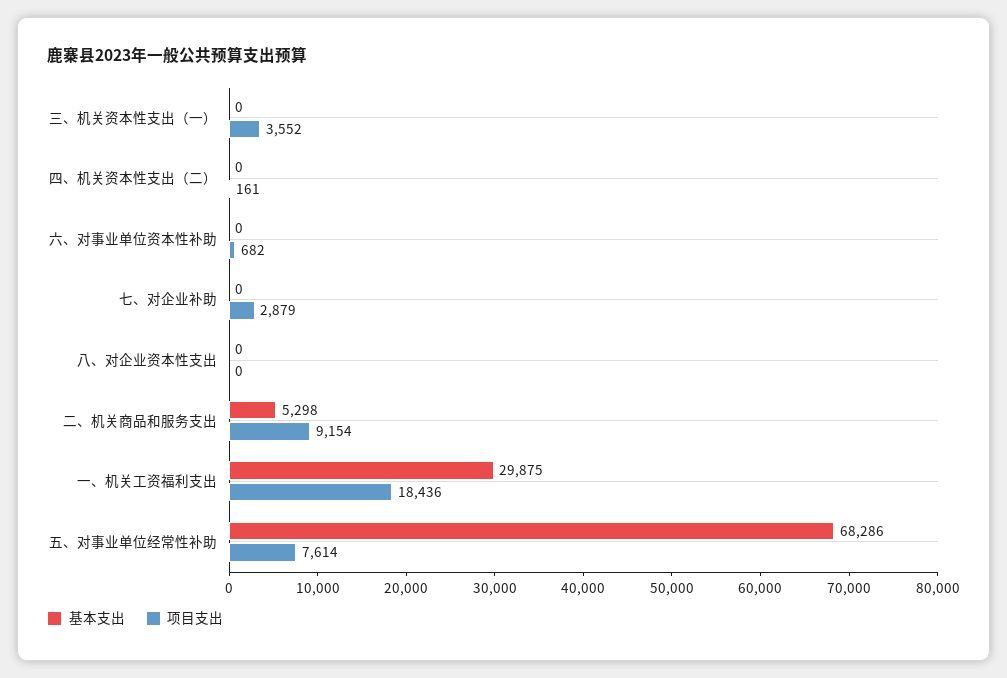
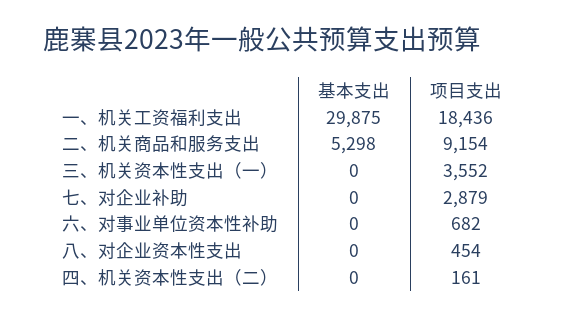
  {
    "基本支出": {
      "三、机关资本性支出（一）": 0,
      "四、机关资本性支出（二）": 0,
      "六、对事业单位资本性补助": 0,
      "七、对企业补助": 0,
      "八、对企业资本性支出": 0,
      "二、机关商品和服务支出": 5298,
-     "一、机关工资福利支出": 29875,
+     "一、机关工资福利支出": 29875
-     "五、对事业单位经常性补助": 68286
    },
    "项目支出": {
      "三、机关资本性支出（一）": 3552,
      "四、机关资本性支出（二）": 161,
      "六、对事业单位资本性补助": 682,
      "七、对企业补助": 2879,
-     "八、对企业资本性支出": 0,
+     "八、对企业资本性支出": 454,
      "二、机关商品和服务支出": 9154,
-     "一、机关工资福利支出": 18436,
+     "一、机关工资福利支出": 18436
-     "五、对事业单位经常性补助": 7614
    }
  }

